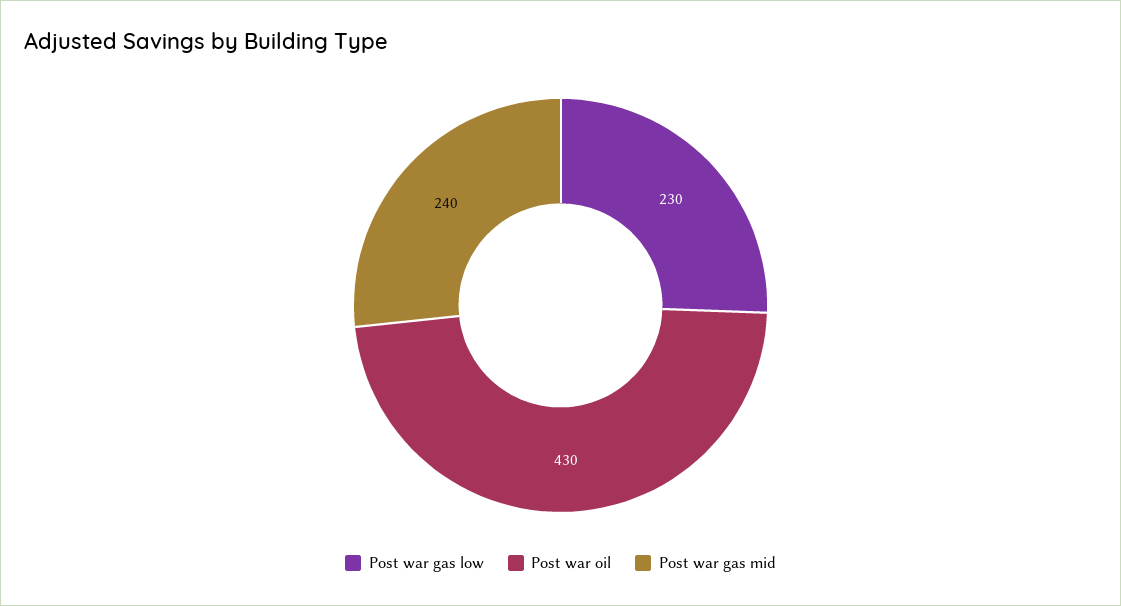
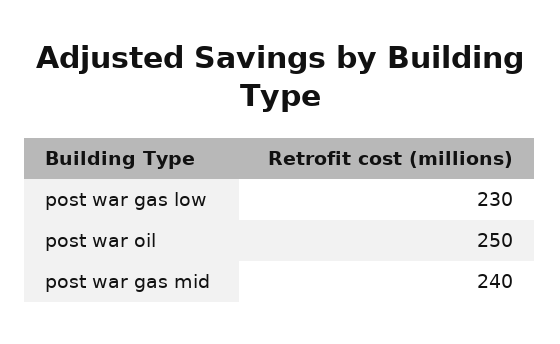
  {
    "Post war gas low": 230,
-   "Post war oil": 430,
+   "Post war oil": 250,
    "Post war gas mid": 240
  }

